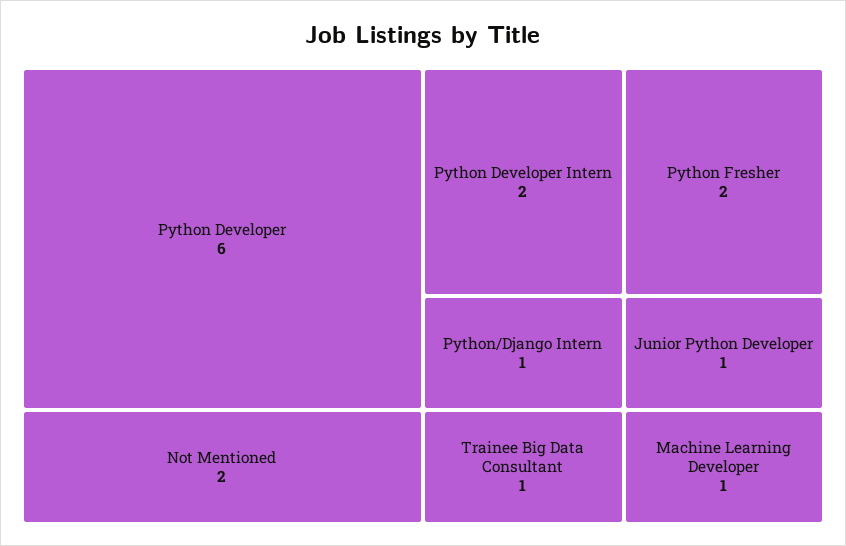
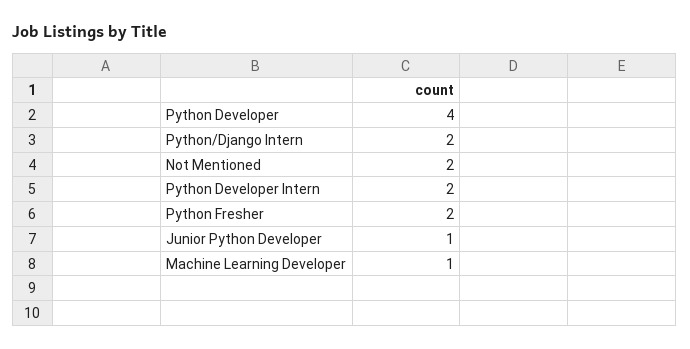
  {
-   "Python Developer": 6,
+   "Python Developer": 4,
    "Not Mentioned": 2,
    "Python Developer Intern": 2,
    "Python Fresher": 2,
-   "Python/Django Intern": 1,
+   "Python/Django Intern": 2,
-   "Trainee Big Data Consultant": 1,
    "Junior Python Developer": 1,
    "Machine Learning Developer": 1
  }

